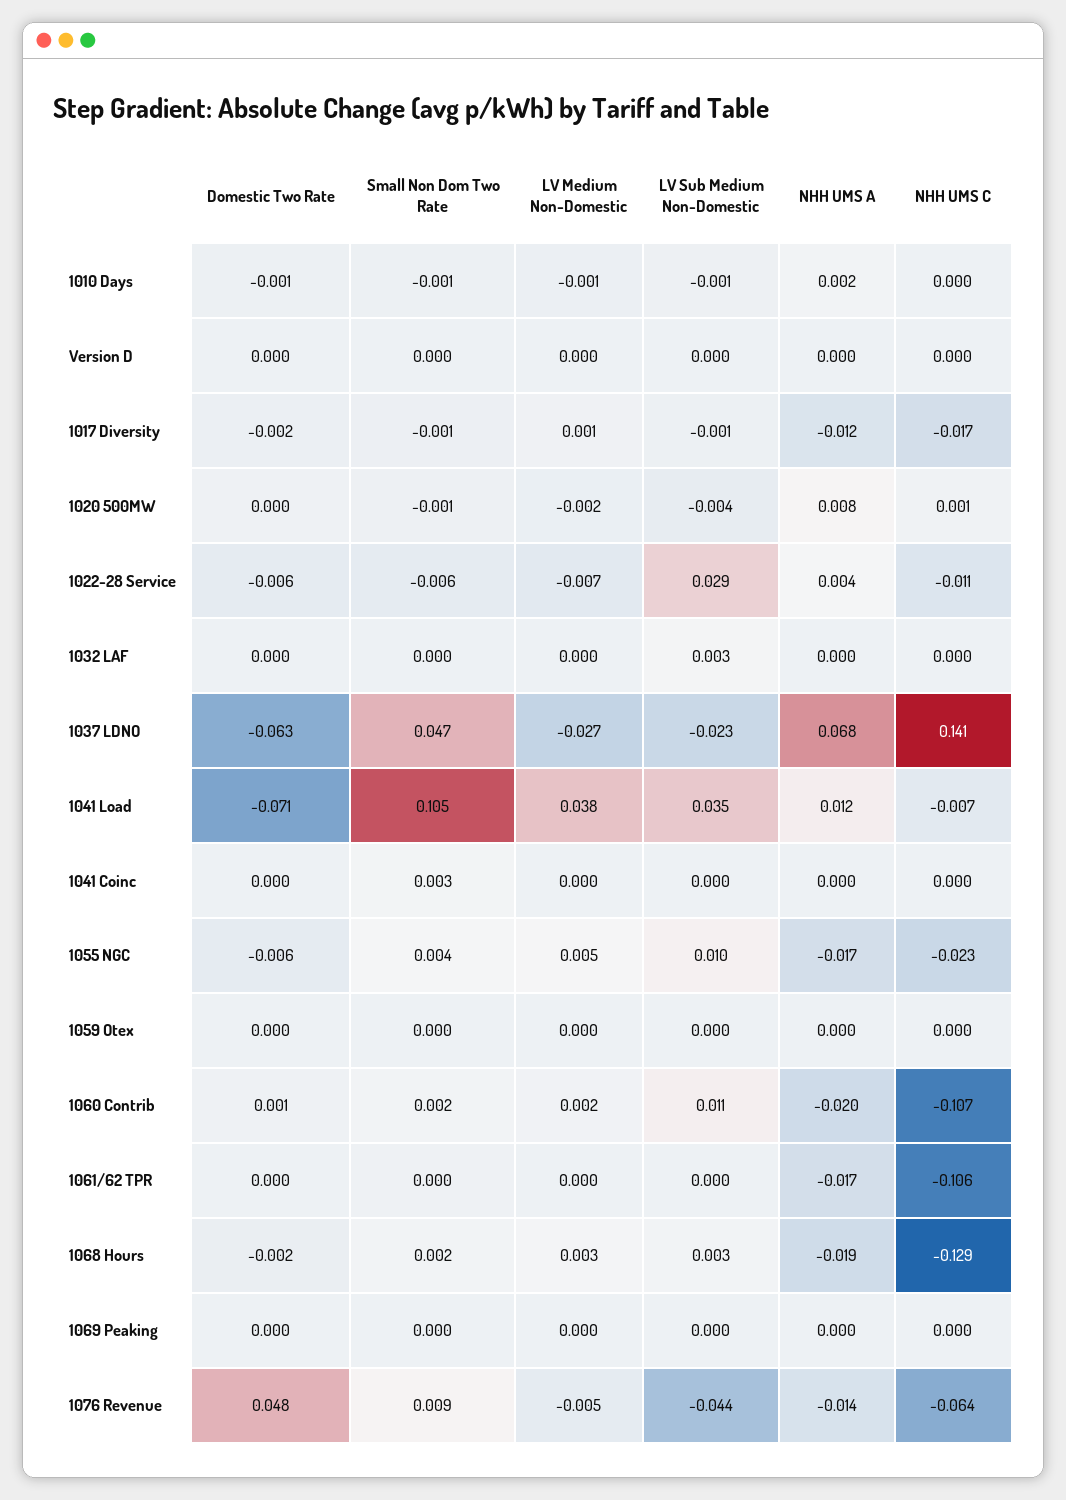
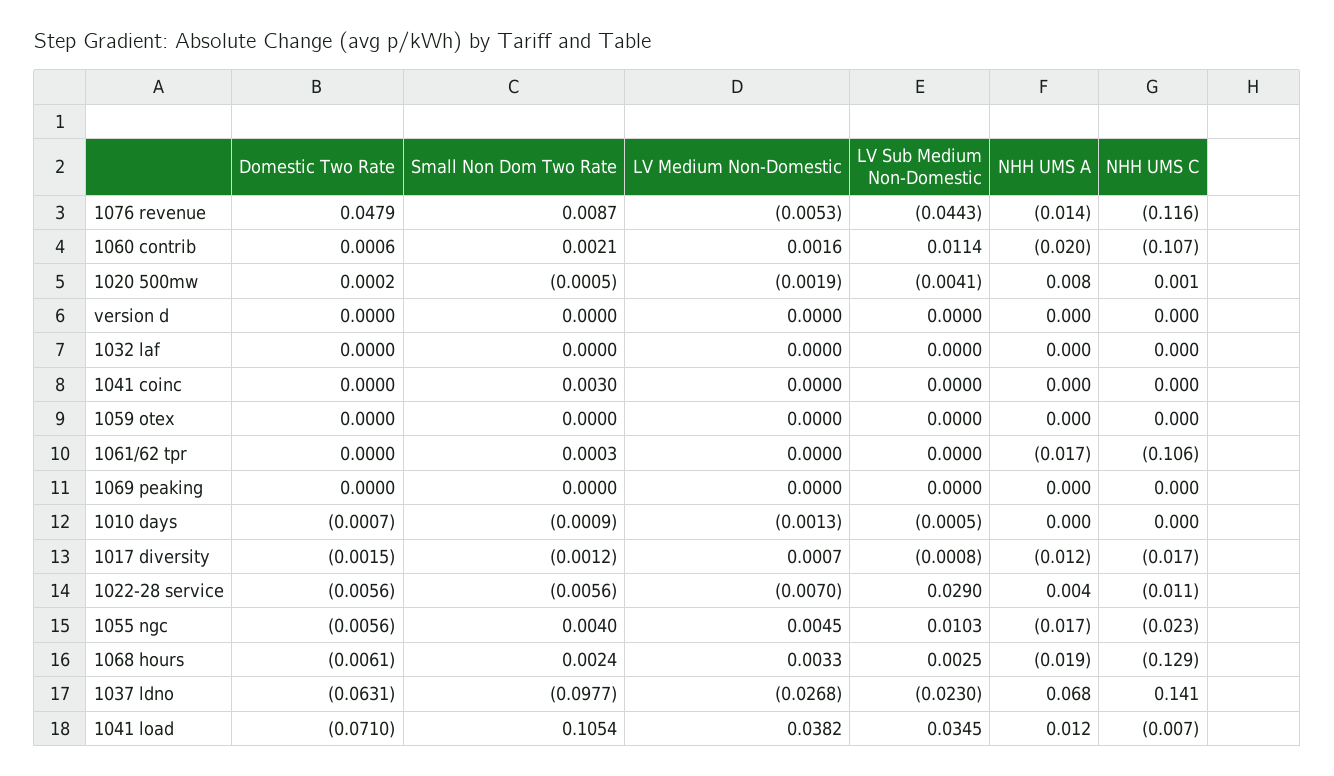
  {
    "Domestic Two Rate": {
      "1010 Days": -0.0007,
      "Version D": 0,
      "1017 Diversity": -0.0015,
      "1020 500MW": 0.0002,
      "1022-28 Service": -0.0056,
      "1032 LAF": 0,
      "1037 LDNO": -0.0631,
      "1041 Load": -0.071,
      "1041 Coinc": 0,
      "1055 NGC": -0.0056,
      "1059 Otex": 0,
      "1060 Contrib": 0.0006,
      "1061/62 TPR": 0,
-     "1068 Hours": -0.002,
+     "1068 Hours": -0.0061,
      "1069 Peaking": 0,
      "1076 Revenue": 0.0479
    },
    "Small Non Dom Two Rate": {
      "1010 Days": -0.0009,
      "Version D": 0,
      "1017 Diversity": -0.0012,
      "1020 500MW": -0.0005,
      "1022-28 Service": -0.0056,
      "1032 LAF": 0,
-     "1037 LDNO": 0.047,
+     "1037 LDNO": -0.0977,
      "1041 Load": 0.1054,
      "1041 Coinc": 0.003,
      "1055 NGC": 0.004,
      "1059 Otex": 0,
      "1060 Contrib": 0.0021,
      "1061/62 TPR": 0.0003,
      "1068 Hours": 0.0024,
      "1069 Peaking": 0,
      "1076 Revenue": 0.0087
    },
    "LV Medium Non-Domestic": {
      "1010 Days": -0.0013,
      "Version D": 0,
      "1017 Diversity": 0.0007,
      "1020 500MW": -0.0019,
      "1022-28 Service": -0.007,
      "1032 LAF": 0,
      "1037 LDNO": -0.0268,
      "1041 Load": 0.0382,
      "1041 Coinc": 0,
      "1055 NGC": 0.0045,
      "1059 Otex": 0,
      "1060 Contrib": 0.0016,
      "1061/62 TPR": 0,
      "1068 Hours": 0.0033,
      "1069 Peaking": 0,
      "1076 Revenue": -0.0053
    },
    "LV Sub Medium Non-Domestic": {
      "1010 Days": -0.0005,
      "Version D": 0,
      "1017 Diversity": -0.0008,
      "1020 500MW": -0.0041,
      "1022-28 Service": 0.029,
-     "1032 LAF": 0.003,
+     "1032 LAF": 0,
      "1037 LDNO": -0.023,
      "1041 Load": 0.0345,
      "1041 Coinc": 0,
      "1055 NGC": 0.0103,
      "1059 Otex": 0,
      "1060 Contrib": 0.0114,
      "1061/62 TPR": 0,
      "1068 Hours": 0.0025,
      "1069 Peaking": 0,
      "1076 Revenue": -0.0443
    },
    "NHH UMS A": {
-     "1010 Days": 0.002,
+     "1010 Days": 0,
      "Version D": 0,
      "1017 Diversity": -0.012,
      "1020 500MW": 0.008,
      "1022-28 Service": 0.004,
      "1032 LAF": 0,
      "1037 LDNO": 0.068,
      "1041 Load": 0.012,
      "1041 Coinc": 0,
      "1055 NGC": -0.017,
      "1059 Otex": 0,
      "1060 Contrib": -0.02,
      "1061/62 TPR": -0.017,
      "1068 Hours": -0.019,
      "1069 Peaking": 0,
      "1076 Revenue": -0.014
    },
    "NHH UMS C": {
      "1010 Days": 0,
      "Version D": 0,
      "1017 Diversity": -0.017,
      "1020 500MW": 0.001,
      "1022-28 Service": -0.011,
      "1032 LAF": 0,
      "1037 LDNO": 0.141,
      "1041 Load": -0.007,
      "1041 Coinc": 0,
      "1055 NGC": -0.023,
      "1059 Otex": 0,
      "1060 Contrib": -0.107,
      "1061/62 TPR": -0.106,
      "1068 Hours": -0.129,
      "1069 Peaking": 0,
-     "1076 Revenue": -0.064
+     "1076 Revenue": -0.116
    }
  }

